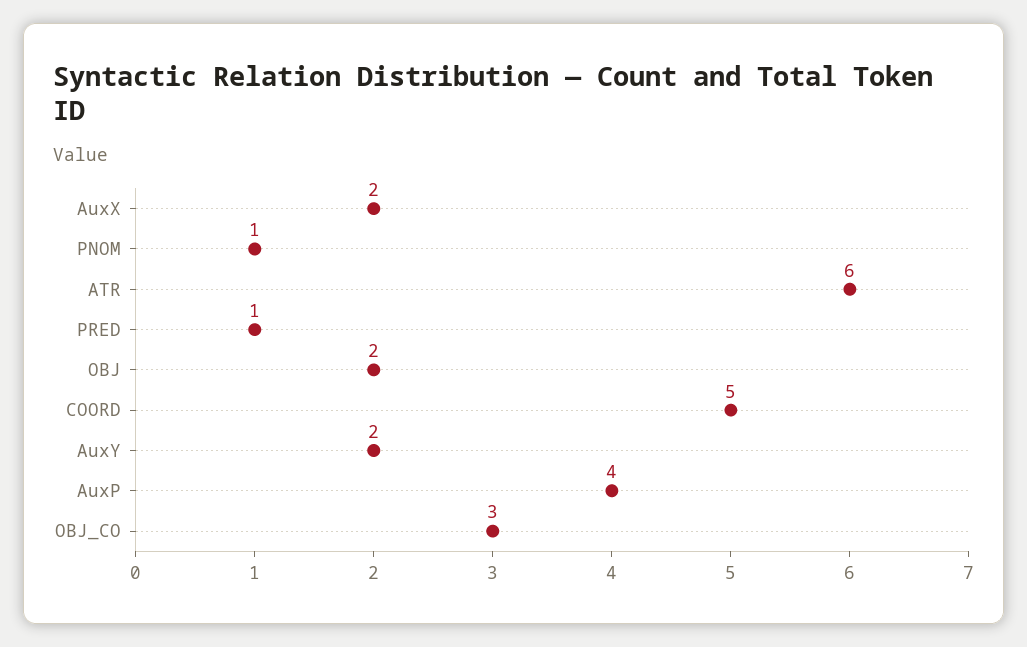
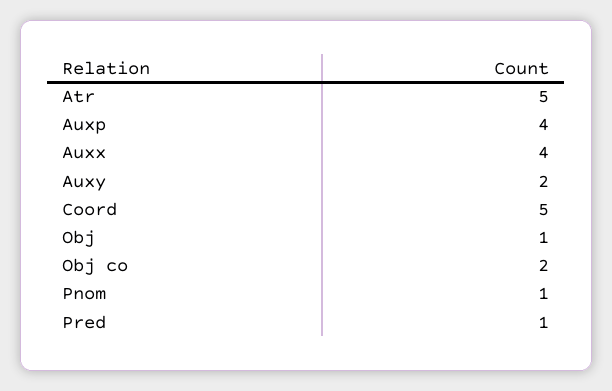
  {
-   "AuxX": 2,
+   "AuxX": 4,
    "PNOM": 1,
-   "ATR": 6,
+   "ATR": 5,
    "PRED": 1,
-   "OBJ": 2,
+   "OBJ": 1,
    "COORD": 5,
    "AuxY": 2,
    "AuxP": 4,
-   "OBJ_CO": 3
+   "OBJ_CO": 2
  }

